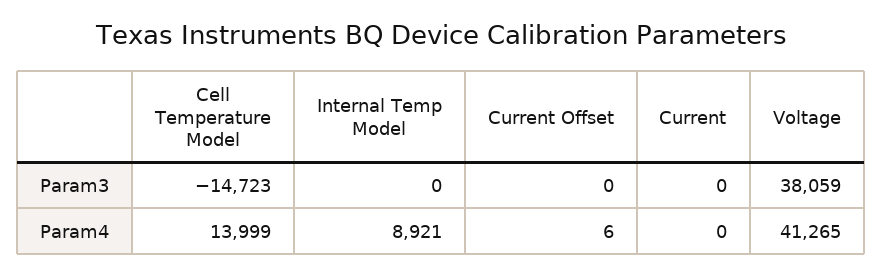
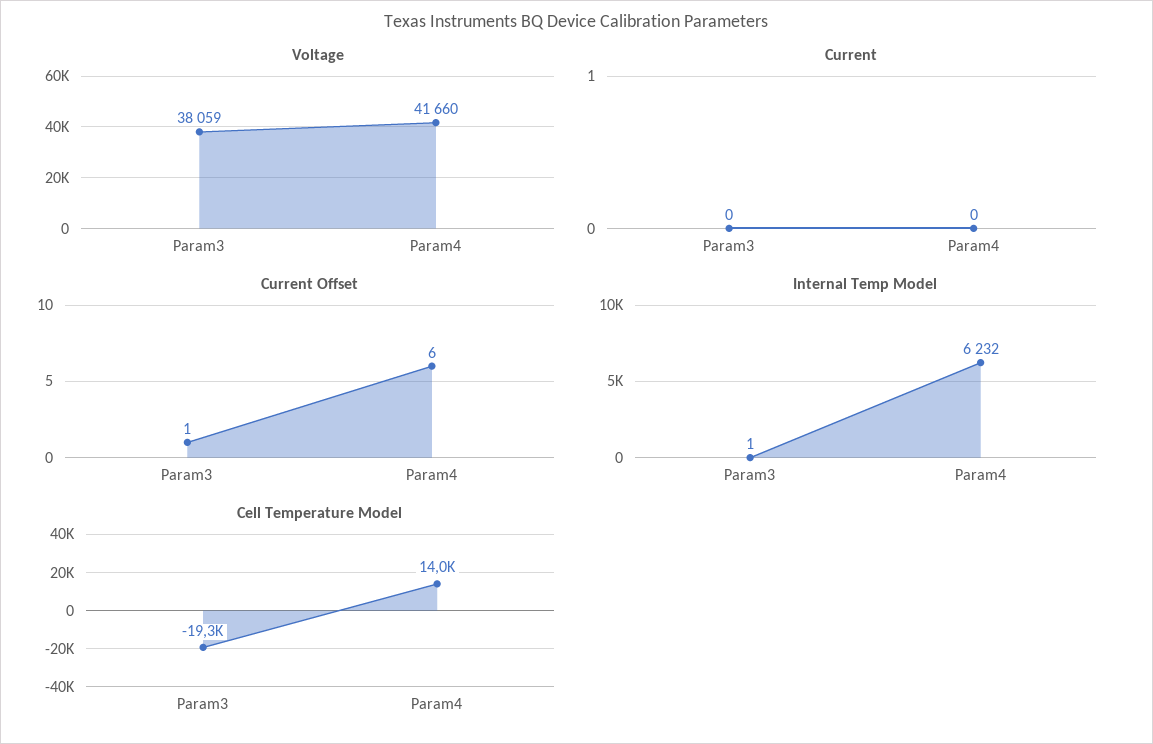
  {
    "Cell Temperature Model": {
-     "Param3": -14723,
+     "Param3": -19300,
      "Param4": 13999
    },
    "Internal Temp Model": {
-     "Param3": 0,
+     "Param3": 1,
-     "Param4": 8921
+     "Param4": 6232
    },
    "Current Offset": {
-     "Param3": 0,
+     "Param3": 1,
      "Param4": 6
    },
    "Current": {
      "Param3": 0,
      "Param4": 0
    },
    "Voltage": {
      "Param3": 38059,
-     "Param4": 41265
+     "Param4": 41660
    }
  }

